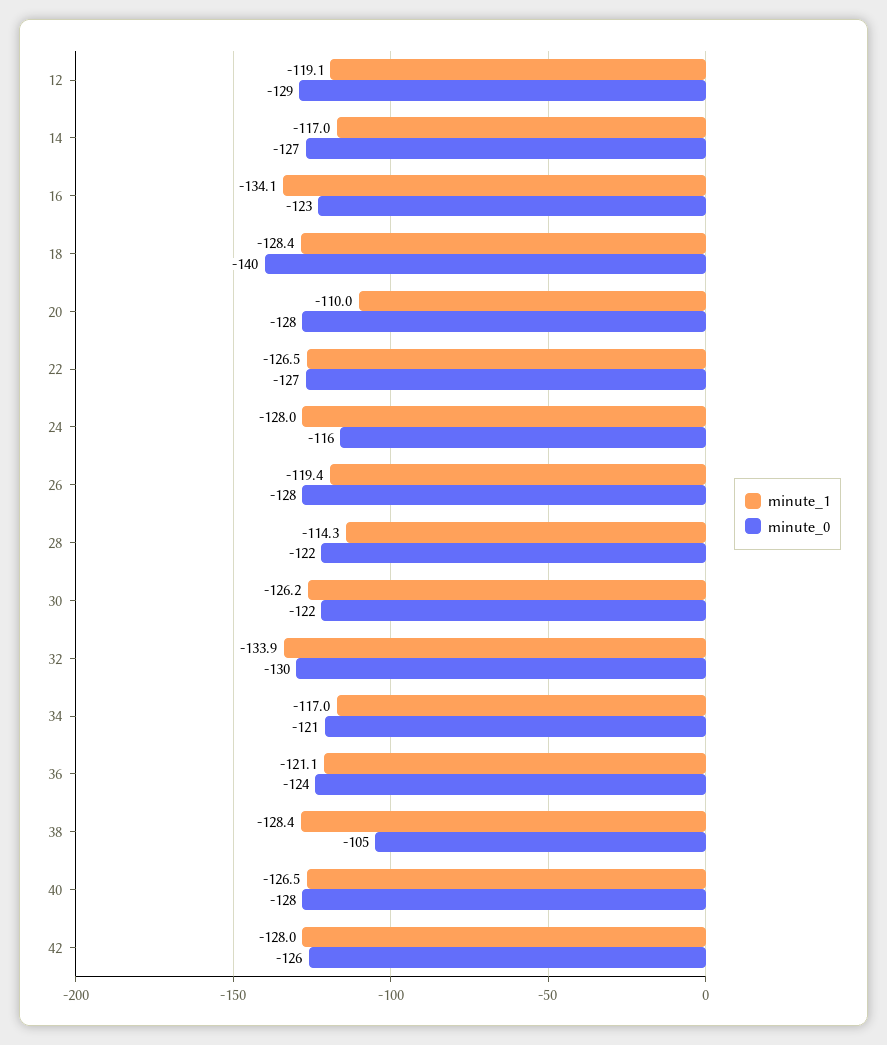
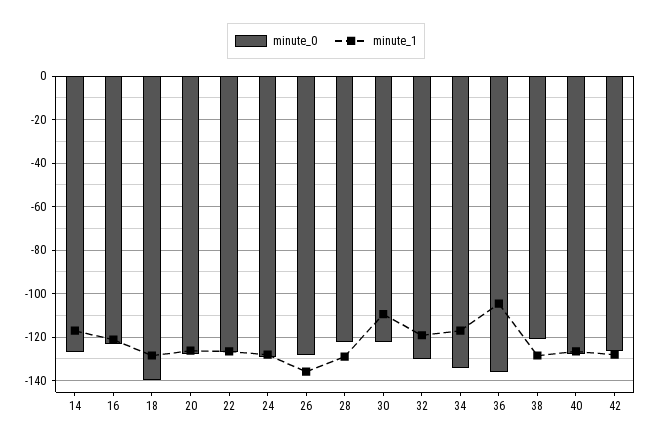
  {
    "minute_1": {
-     "12": -119.1,
      "14": -117,
-     "16": -134.1,
+     "16": -120,
      "18": -128.4,
-     "20": -110,
+     "20": -125,
      "22": -126.5,
      "24": -128,
-     "26": -119.4,
+     "26": -135,
-     "28": -114.3,
+     "28": -130,
-     "30": -126.2,
+     "30": -110,
-     "32": -133.9,
+     "32": -120,
      "34": -117,
-     "36": -121.1,
+     "36": -105,
      "38": -128.4,
      "40": -126.5,
      "42": -128
    },
    "minute_0": {
-     "12": -129,
      "14": -127,
      "16": -123,
      "18": -140,
      "20": -128,
      "22": -127,
-     "24": -116,
+     "24": -130,
      "26": -128,
      "28": -122,
      "30": -122,
      "32": -130,
-     "34": -121,
+     "34": -135,
-     "36": -124,
+     "36": -135,
-     "38": -105,
+     "38": -120,
      "40": -128,
      "42": -126
    }
  }

